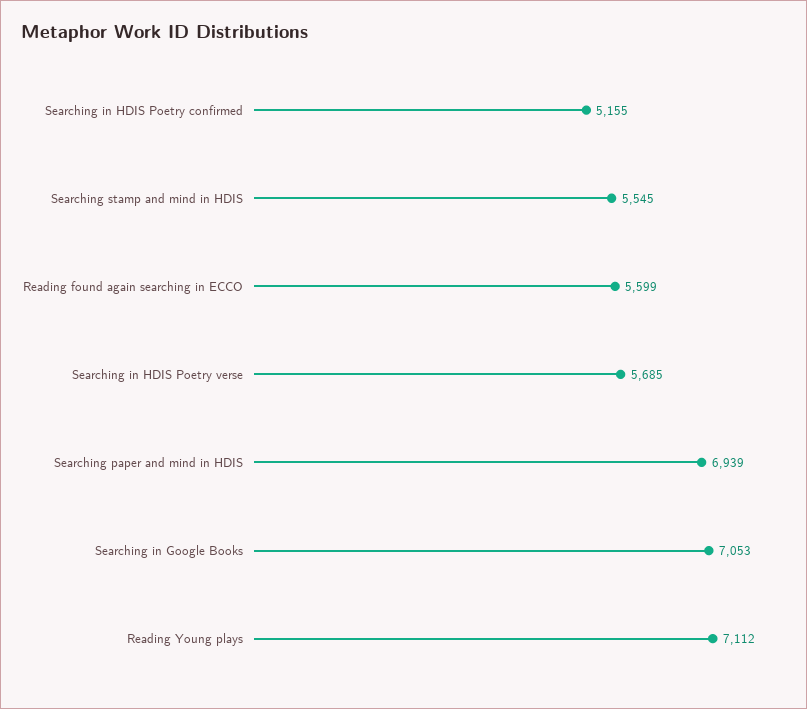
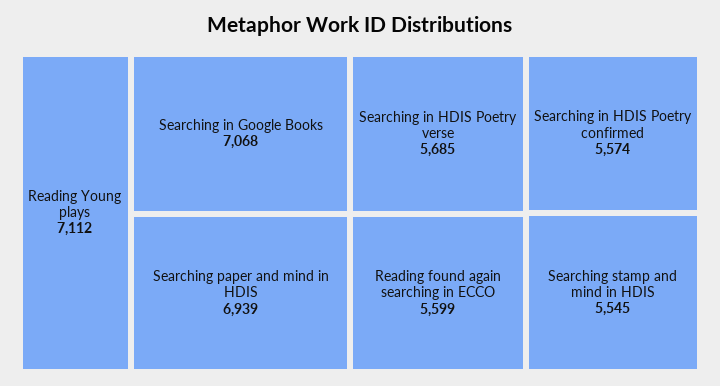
  {
-   "Searching in HDIS Poetry confirmed": 5155,
+   "Searching in HDIS Poetry confirmed": 5574,
    "Searching stamp and mind in HDIS": 5545,
    "Reading found again searching in ECCO": 5599,
    "Searching in HDIS Poetry verse": 5685,
    "Searching paper and mind in HDIS": 6939,
-   "Searching in Google Books": 7053,
+   "Searching in Google Books": 7068,
    "Reading Young plays": 7112
  }

